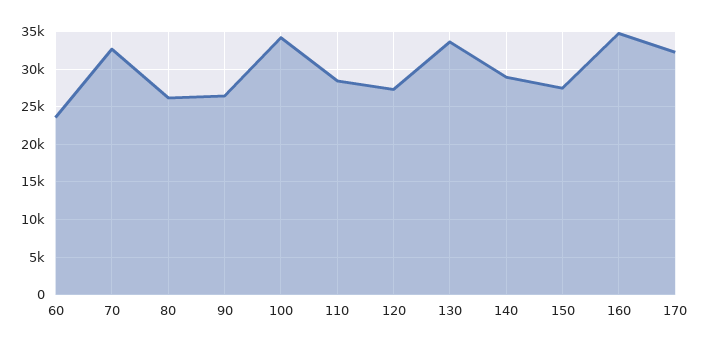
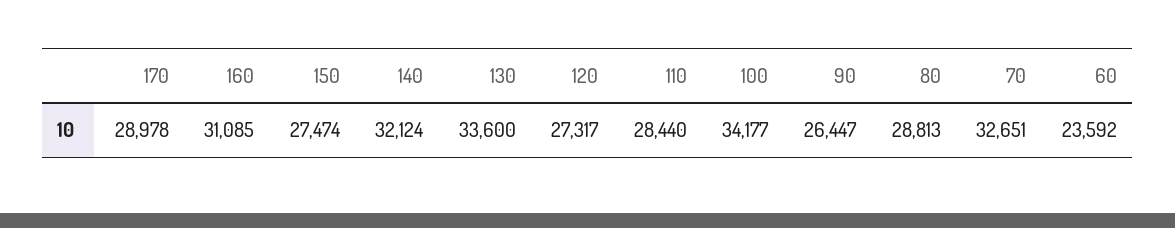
  {
    "60": 23592,
    "70": 32651,
-   "80": 26000,
+   "80": 28813,
    "90": 26447,
    "100": 34177,
    "110": 28440,
    "120": 27317,
    "130": 33600,
-   "140": 29000,
+   "140": 32124,
    "150": 27474,
-   "160": 35000,
+   "160": 31085,
-   "170": 32000
+   "170": 28978
  }

